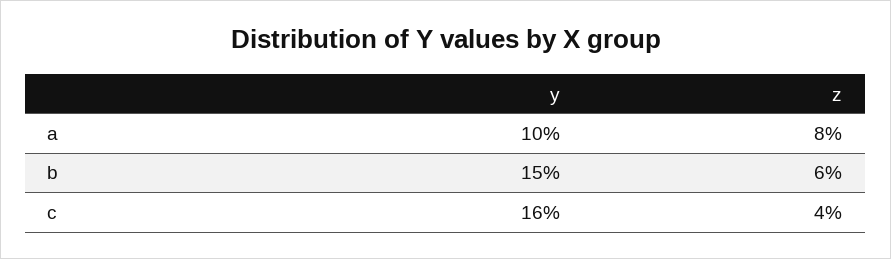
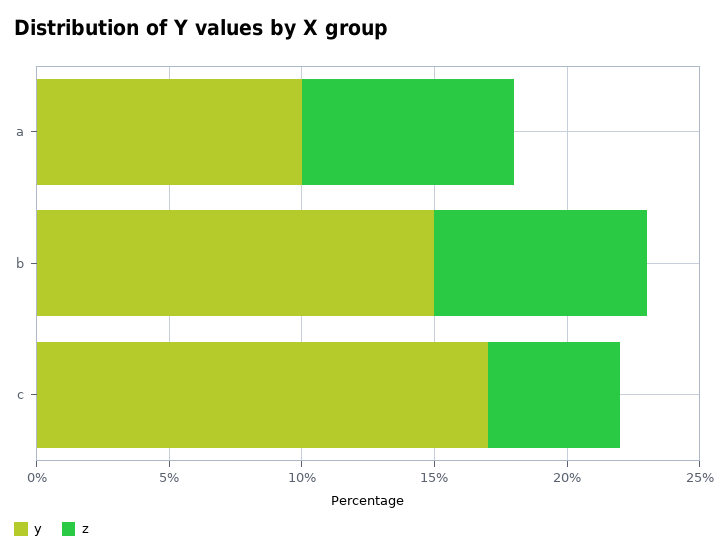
  {
    "y": {
      "a": 10,
      "b": 15,
-     "c": 16
+     "c": 17
    },
    "z": {
      "a": 8,
-     "b": 6,
+     "b": 8,
-     "c": 4
+     "c": 5
    }
  }

